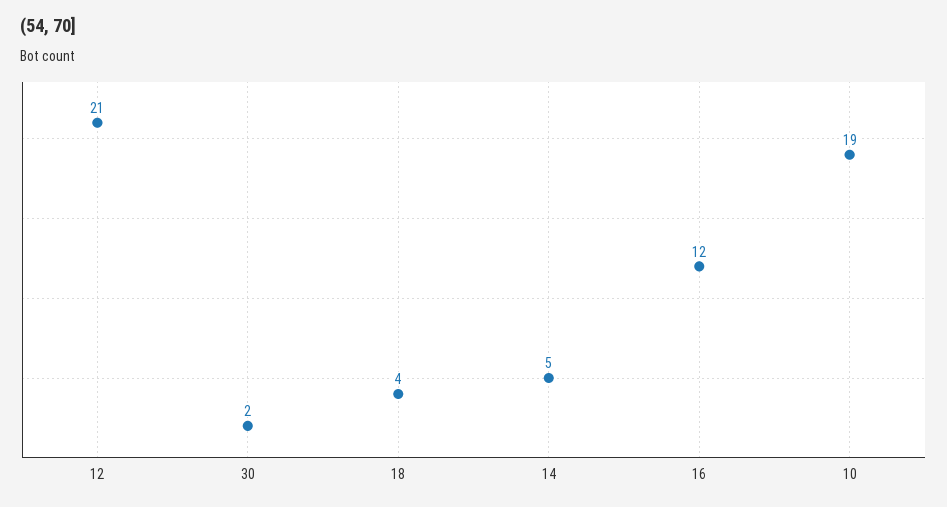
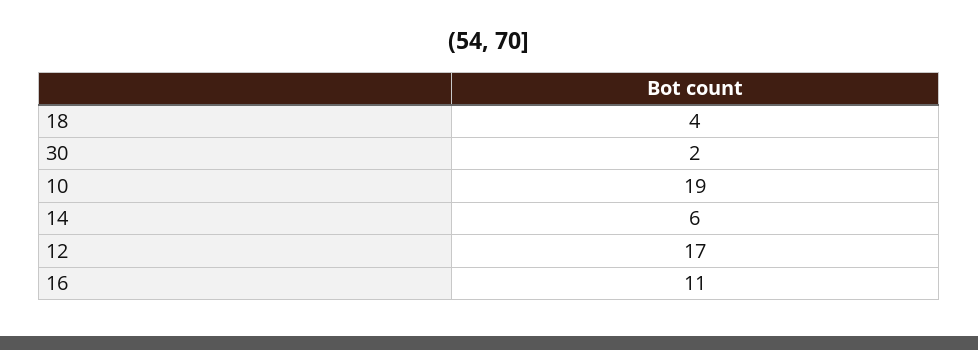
  {
-   "12": 21,
+   "12": 17,
    "30": 2,
    "18": 4,
-   "14": 5,
+   "14": 6,
-   "16": 12,
+   "16": 11,
    "10": 19
  }

